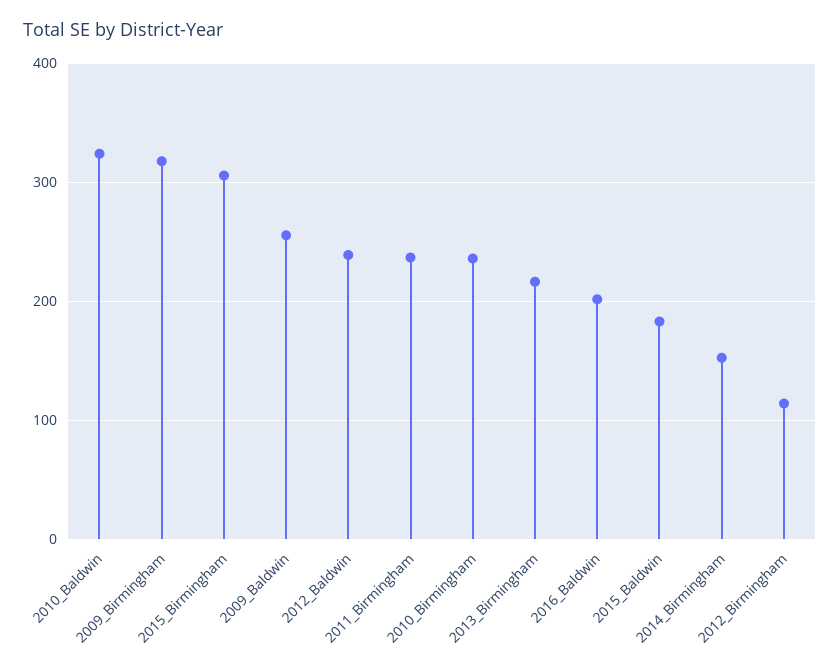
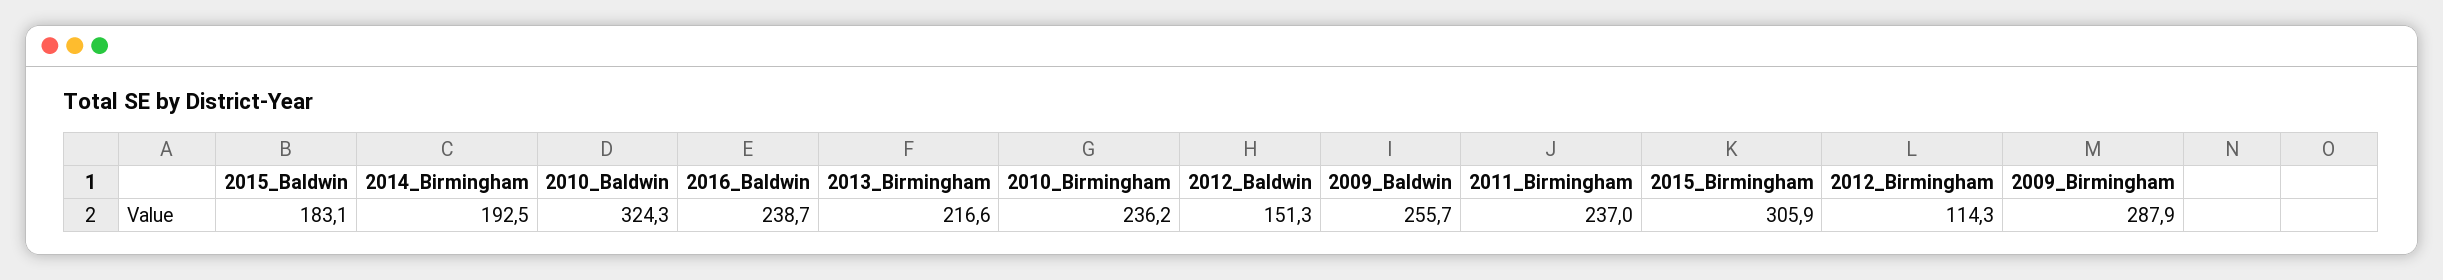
  {
    "2010_Baldwin": 324.3,
-   "2009_Birmingham": 320,
+   "2009_Birmingham": 287.9,
    "2015_Birmingham": 305.9,
    "2009_Baldwin": 255.7,
-   "2012_Baldwin": 240,
+   "2012_Baldwin": 151.3,
    "2011_Birmingham": 237,
    "2010_Birmingham": 236.2,
    "2013_Birmingham": 216.6,
-   "2016_Baldwin": 200,
+   "2016_Baldwin": 238.7,
    "2015_Baldwin": 183.1,
-   "2014_Birmingham": 150,
+   "2014_Birmingham": 192.5,
    "2012_Birmingham": 114.3
  }

